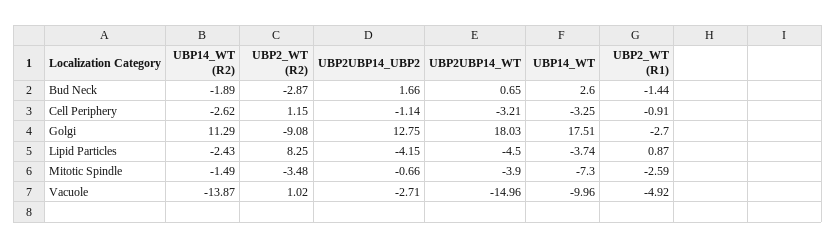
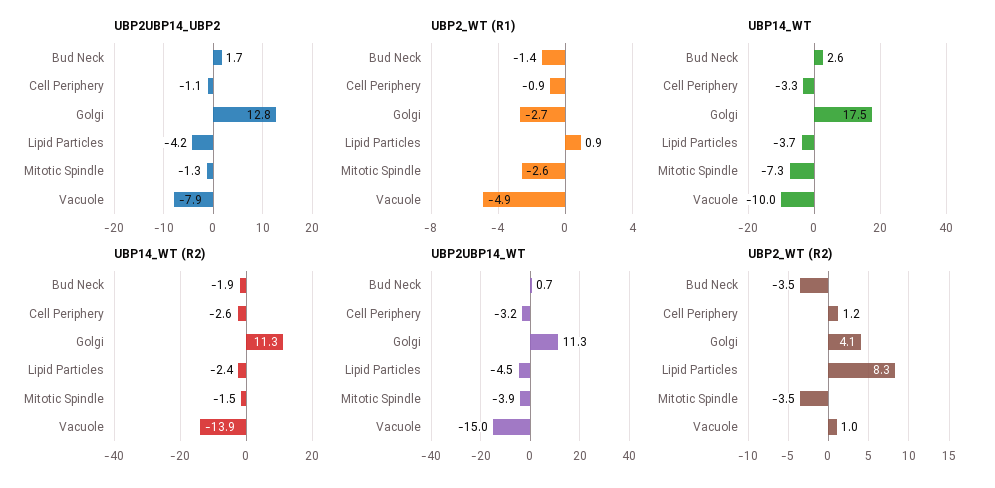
  {
    "UBP14_WT (R2)": {
      "Bud Neck": -1.89,
      "Cell Periphery": -2.62,
      "Golgi": 11.29,
      "Lipid Particles": -2.43,
      "Mitotic Spindle": -1.49,
      "Vacuole": -13.87
    },
    "UBP2_WT (R2)": {
-     "Bud Neck": -2.87,
+     "Bud Neck": -3.5,
      "Cell Periphery": 1.15,
-     "Golgi": -9.08,
+     "Golgi": 4.1,
      "Lipid Particles": 8.25,
      "Mitotic Spindle": -3.48,
      "Vacuole": 1.02
    },
    "UBP2UBP14_UBP2": {
      "Bud Neck": 1.66,
      "Cell Periphery": -1.14,
      "Golgi": 12.75,
      "Lipid Particles": -4.15,
-     "Mitotic Spindle": -0.66,
+     "Mitotic Spindle": -1.3,
-     "Vacuole": -2.71
+     "Vacuole": -7.9
    },
    "UBP2UBP14_WT": {
      "Bud Neck": 0.65,
      "Cell Periphery": -3.21,
-     "Golgi": 18.03,
+     "Golgi": 11.3,
      "Lipid Particles": -4.5,
      "Mitotic Spindle": -3.9,
      "Vacuole": -14.96
    },
    "UBP14_WT": {
      "Bud Neck": 2.6,
      "Cell Periphery": -3.25,
      "Golgi": 17.51,
      "Lipid Particles": -3.74,
      "Mitotic Spindle": -7.3,
      "Vacuole": -9.96
    },
    "UBP2_WT (R1)": {
      "Bud Neck": -1.44,
      "Cell Periphery": -0.91,
      "Golgi": -2.7,
      "Lipid Particles": 0.87,
      "Mitotic Spindle": -2.59,
      "Vacuole": -4.92
    }
  }

